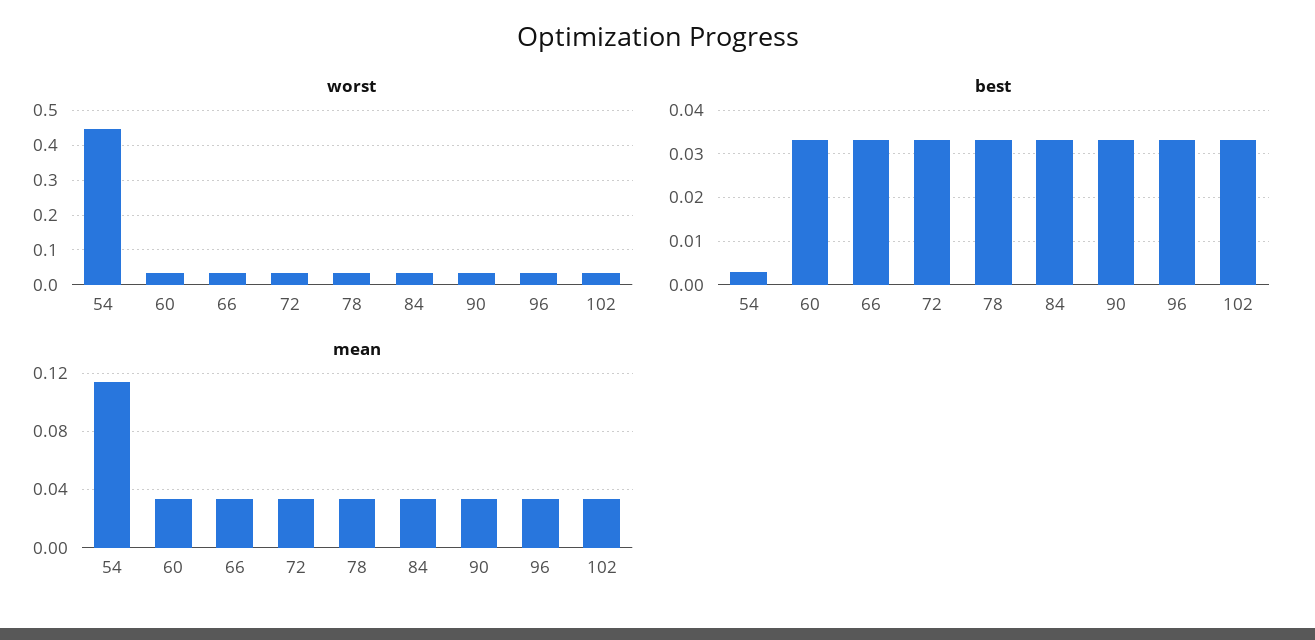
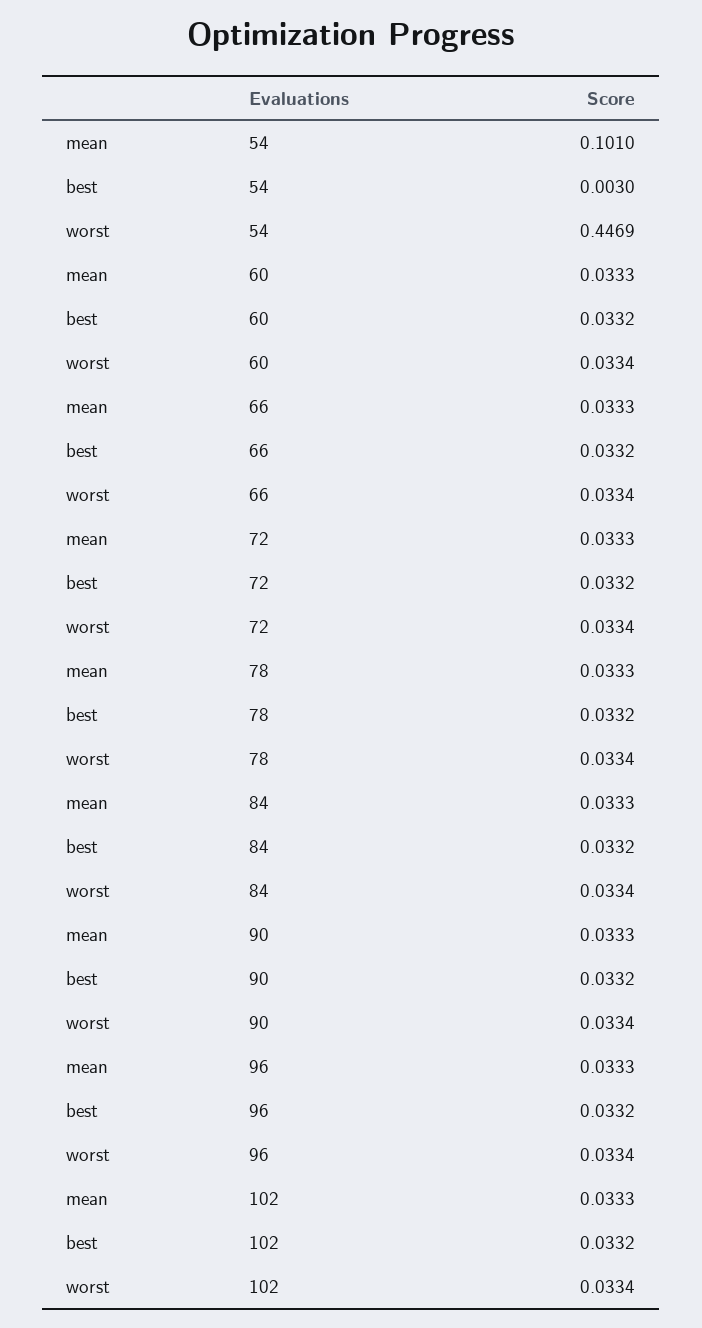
  {
    "worst": {
      "54": 0.4469,
      "60": 0.0334,
      "66": 0.0334,
      "72": 0.0334,
      "78": 0.0334,
      "84": 0.0334,
      "90": 0.0334,
      "96": 0.0334,
      "102": 0.0334
    },
    "best": {
      "54": 0.003,
      "60": 0.0332,
      "66": 0.0332,
      "72": 0.0332,
      "78": 0.0332,
      "84": 0.0332,
      "90": 0.0332,
      "96": 0.0332,
      "102": 0.0332
    },
    "mean": {
-     "54": 0.115,
+     "54": 0.101,
      "60": 0.0333,
      "66": 0.0333,
      "72": 0.0333,
      "78": 0.0333,
      "84": 0.0333,
      "90": 0.0333,
      "96": 0.0333,
      "102": 0.0333
    }
  }

